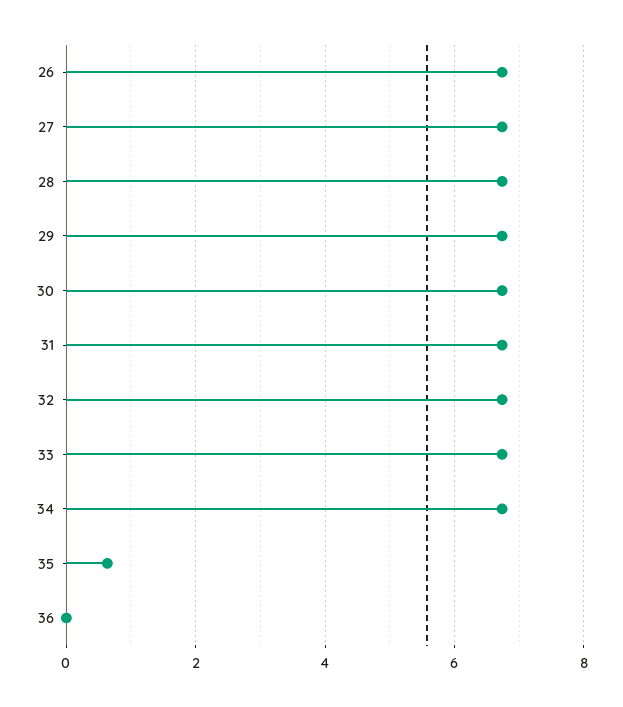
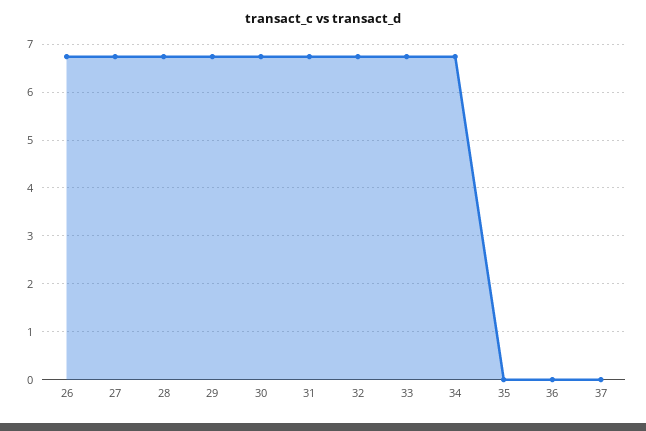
  {
    "26": 6.8,
    "27": 6.8,
    "28": 6.8,
    "29": 6.8,
    "30": 6.8,
    "31": 6.8,
    "32": 6.8,
    "33": 6.8,
    "34": 6.8,
-   "35": 0.6,
+   "35": 0,
-   "36": 0
+   "36": 0,
+   "37": 0
  }

